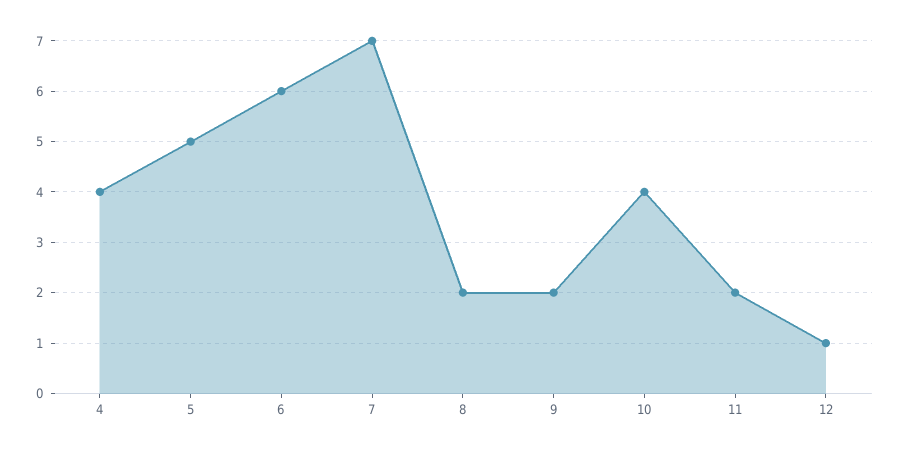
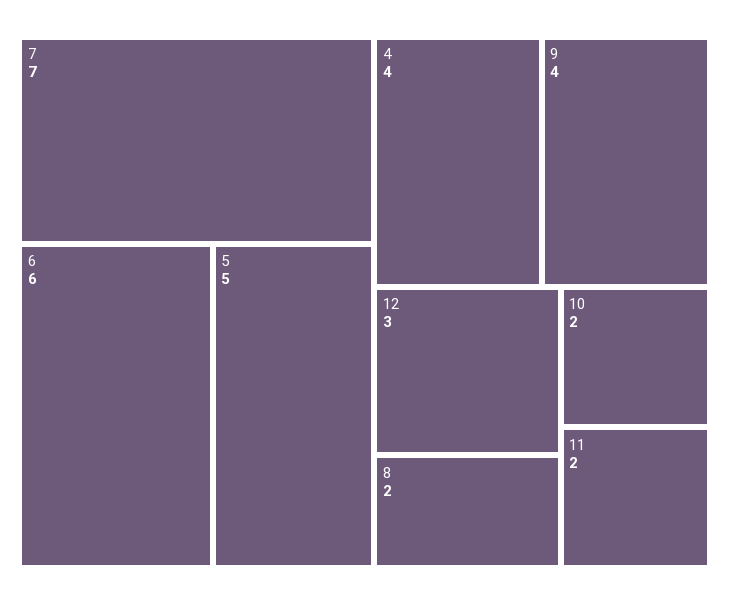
  {
    "4": 4,
    "5": 5,
    "6": 6,
    "7": 7,
    "8": 2,
-   "9": 2,
+   "9": 4,
-   "10": 4,
+   "10": 2,
    "11": 2,
-   "12": 1
+   "12": 3
  }

